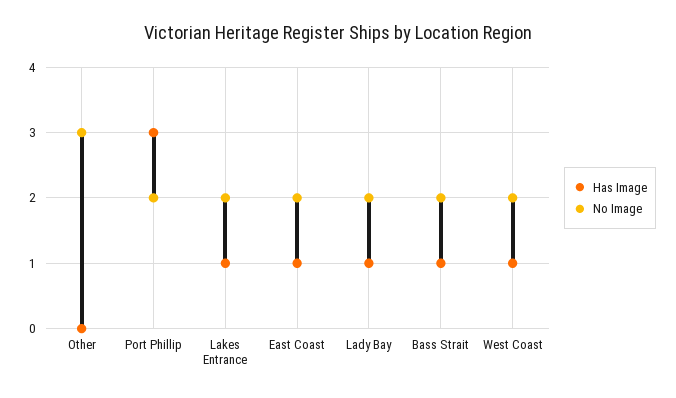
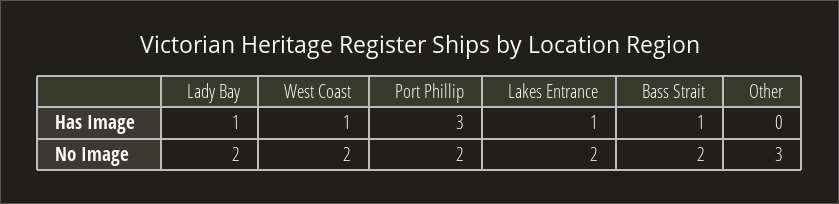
  {
    "Has Image": {
      "Other": 0,
      "Port Phillip": 3,
      "Lakes Entrance": 1,
-     "East Coast": 1,
      "Lady Bay": 1,
      "Bass Strait": 1,
      "West Coast": 1
    },
    "No Image": {
      "Other": 3,
      "Port Phillip": 2,
      "Lakes Entrance": 2,
-     "East Coast": 2,
      "Lady Bay": 2,
      "Bass Strait": 2,
      "West Coast": 2
    }
  }

